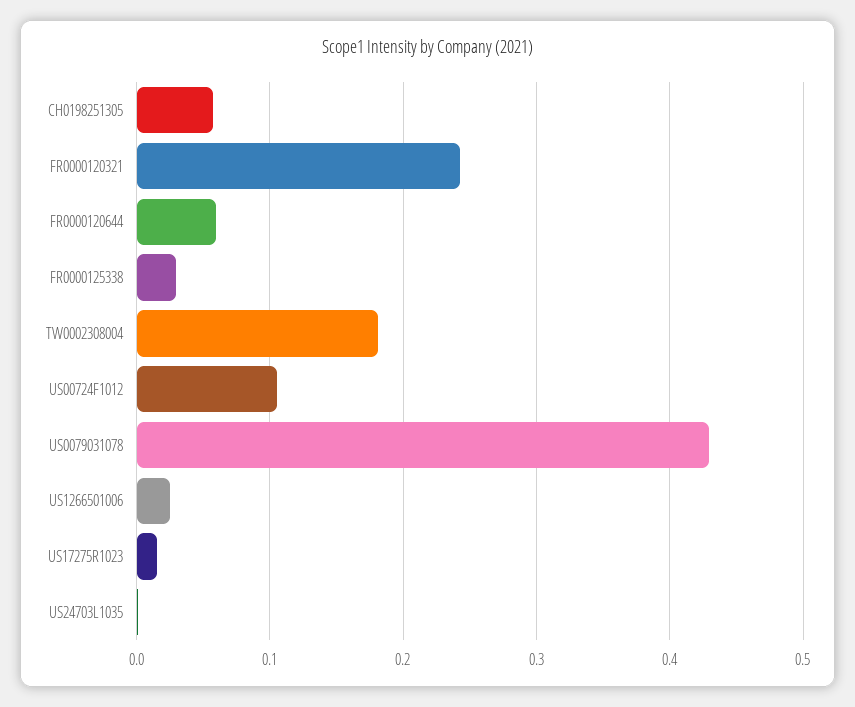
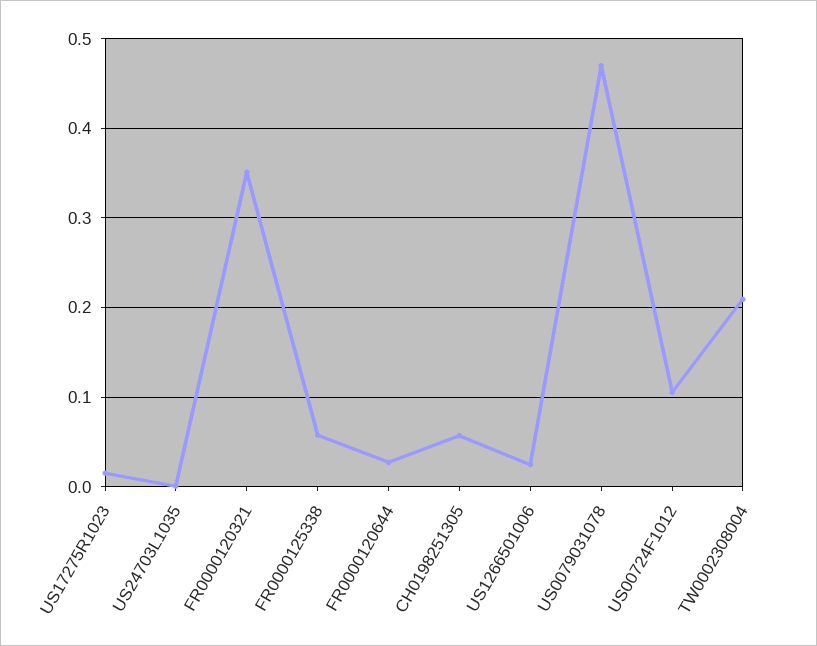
  {
    "CH0198251305": 0.06,
-   "FR0000120321": 0.24,
+   "FR0000120321": 0.35,
-   "FR0000120644": 0.06,
+   "FR0000120644": 0.03,
-   "FR0000125338": 0.03,
+   "FR0000125338": 0.06,
-   "TW0002308004": 0.18,
+   "TW0002308004": 0.21,
    "US00724F1012": 0.11,
-   "US0079031078": 0.43,
+   "US0079031078": 0.47,
    "US1266501006": 0.02,
    "US17275R1023": 0.02,
    "US24703L1035": 0
  }

